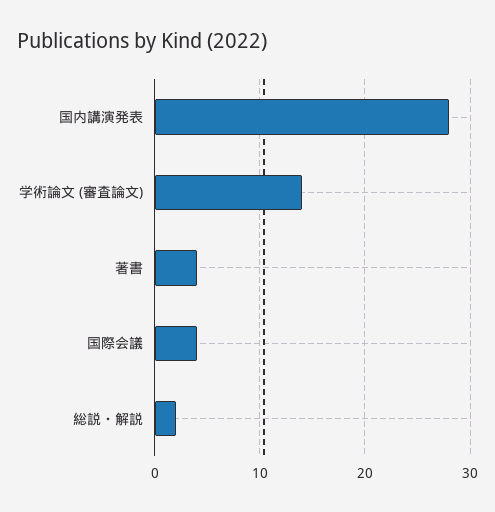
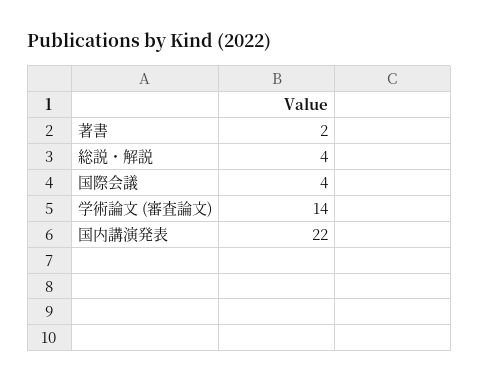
  {
-   "国内講演発表": 28,
+   "国内講演発表": 22,
    "学術論文 (審査論文)": 14,
-   "著書": 4,
+   "著書": 2,
    "国際会議": 4,
-   "総説・解説": 2
+   "総説・解説": 4
  }

